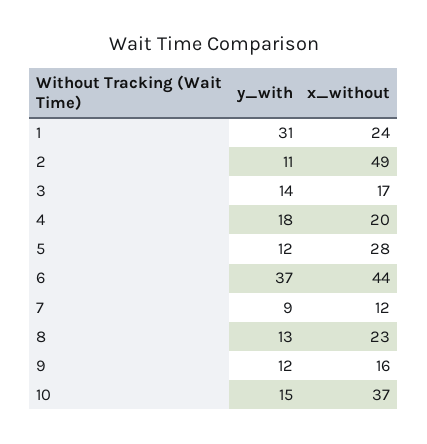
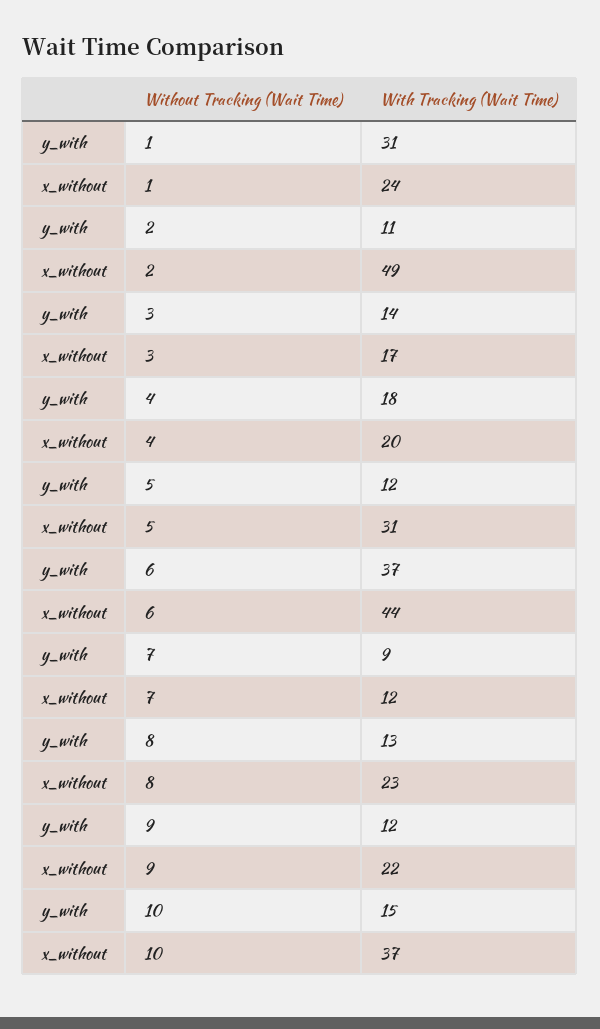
  {
    "y_with": {
      "1": 31,
      "2": 11,
      "3": 14,
      "4": 18,
      "5": 12,
      "6": 37,
      "7": 9,
      "8": 13,
      "9": 12,
      "10": 15
    },
    "x_without": {
      "1": 24,
      "2": 49,
      "3": 17,
      "4": 20,
-     "5": 28,
+     "5": 31,
      "6": 44,
      "7": 12,
      "8": 23,
-     "9": 16,
+     "9": 22,
      "10": 37
    }
  }

